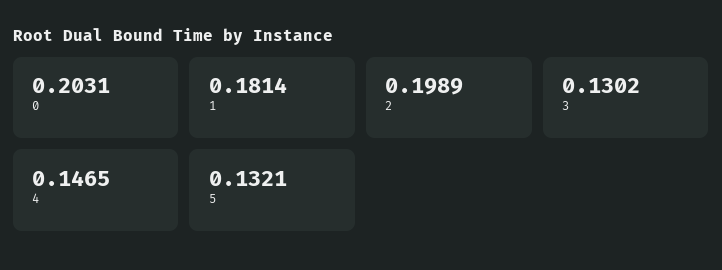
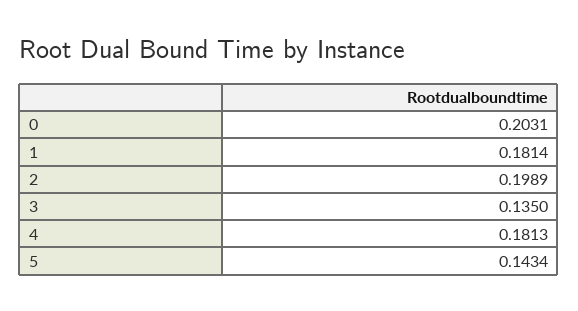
  {
    "0": 0.2031,
    "1": 0.1814,
    "2": 0.1989,
-   "3": 0.1302,
+   "3": 0.135,
-   "4": 0.1465,
+   "4": 0.1813,
-   "5": 0.1321
+   "5": 0.1434
  }

